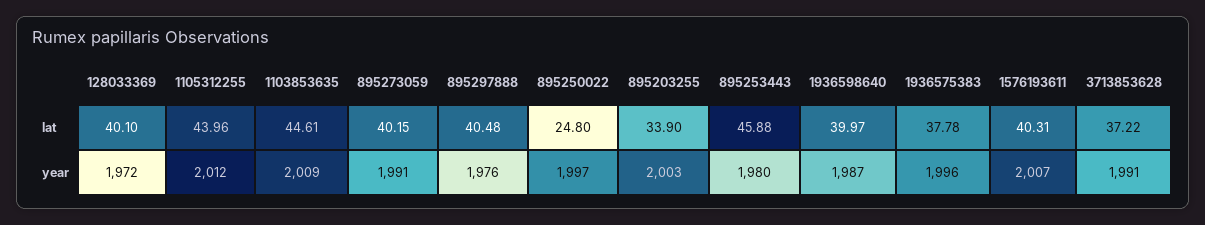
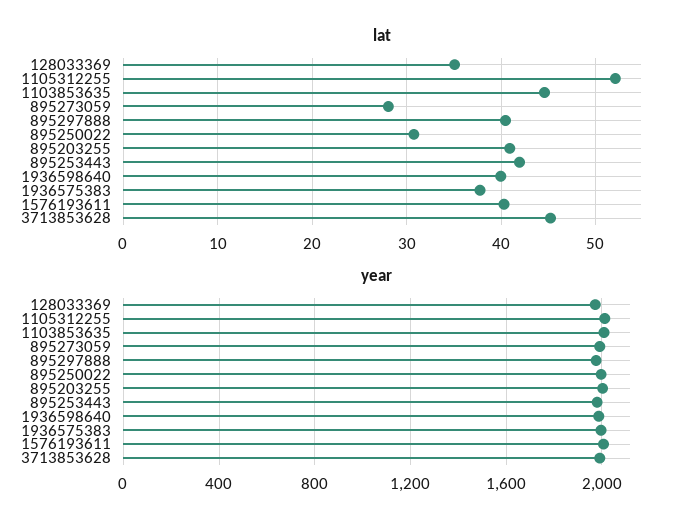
  {
    "lat": {
-     "128033369": 40.1,
+     "128033369": 35,
-     "1105312255": 43.96,
+     "1105312255": 52,
      "1103853635": 44.61,
-     "895273059": 40.15,
+     "895273059": 28,
      "895297888": 40.48,
-     "895250022": 24.8,
+     "895250022": 31,
-     "895203255": 33.9,
+     "895203255": 41,
-     "895253443": 45.88,
+     "895253443": 42,
      "1936598640": 39.97,
      "1936575383": 37.78,
      "1576193611": 40.31,
-     "3713853628": 37.22
+     "3713853628": 45
    },
    "year": {
      "128033369": 1972,
      "1105312255": 2012,
      "1103853635": 2009,
      "895273059": 1991,
      "895297888": 1976,
      "895250022": 1997,
      "895203255": 2003,
      "895253443": 1980,
      "1936598640": 1987,
      "1936575383": 1996,
      "1576193611": 2007,
      "3713853628": 1991
    }
  }

